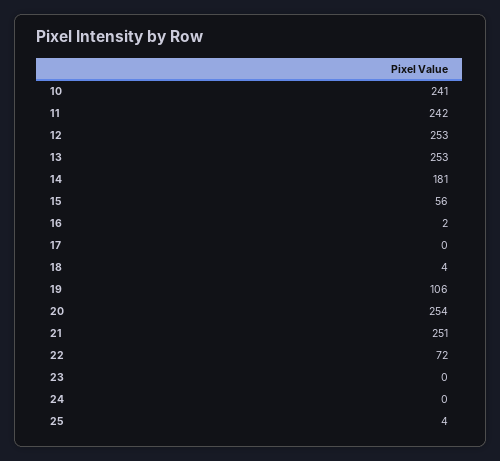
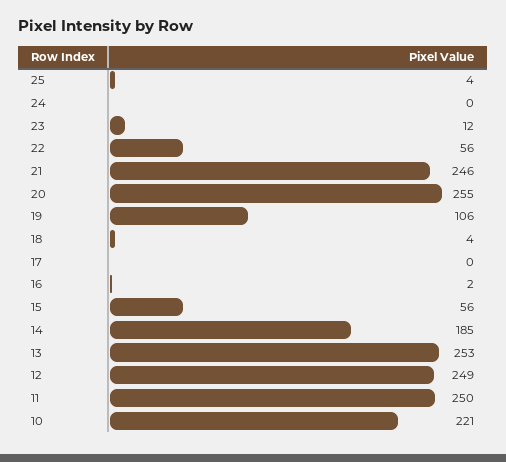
  {
-   "10": 241,
+   "10": 221,
-   "11": 242,
+   "11": 250,
-   "12": 253,
+   "12": 249,
    "13": 253,
-   "14": 181,
+   "14": 185,
    "15": 56,
    "16": 2,
    "17": 0,
    "18": 4,
    "19": 106,
-   "20": 254,
+   "20": 255,
-   "21": 251,
+   "21": 246,
-   "22": 72,
+   "22": 56,
-   "23": 0,
+   "23": 12,
    "24": 0,
    "25": 4
  }

